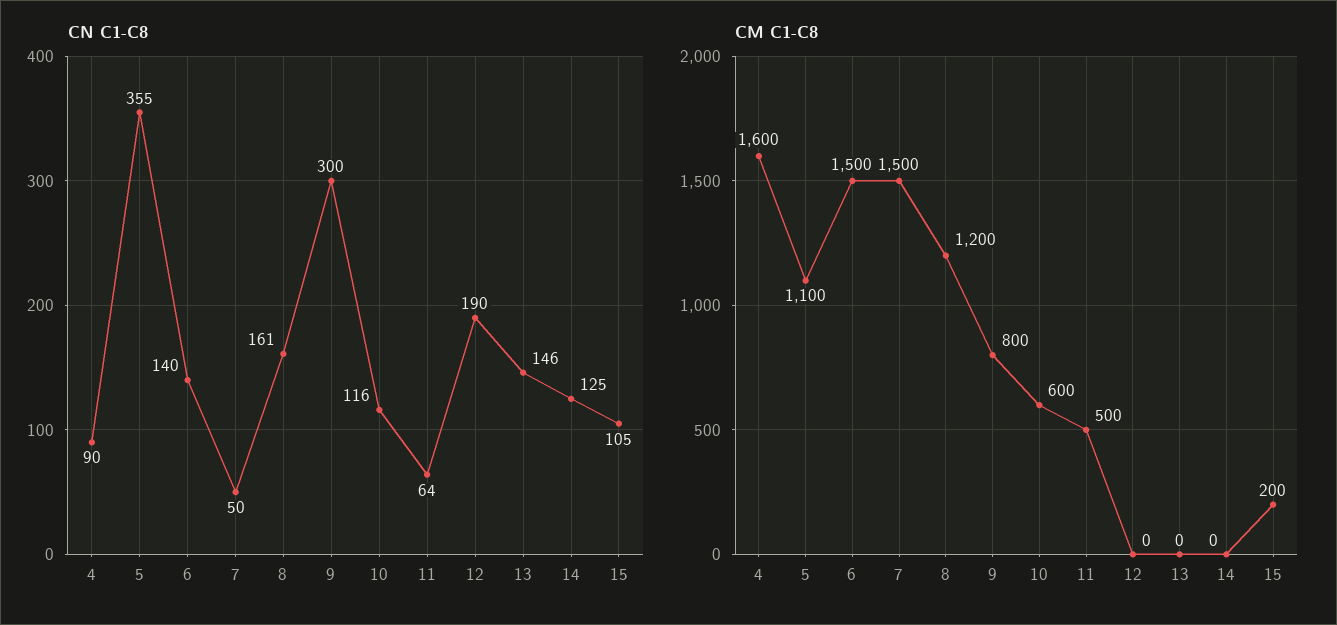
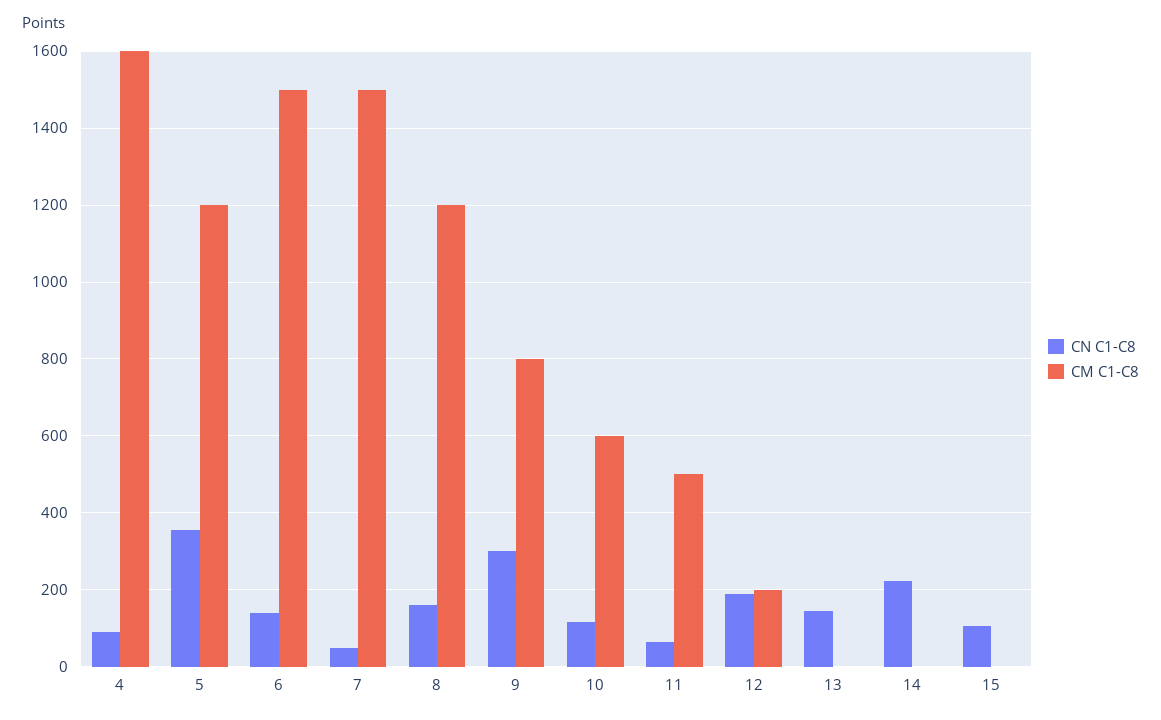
  {
    "CN C1-C8": {
      "4": 90,
      "5": 355,
      "6": 140,
      "7": 50,
      "8": 161,
      "9": 300,
      "10": 116,
      "11": 64,
      "12": 190,
      "13": 146,
-     "14": 125,
+     "14": 220,
      "15": 105
    },
    "CM C1-C8": {
      "4": 1600,
-     "5": 1100,
+     "5": 1200,
      "6": 1500,
      "7": 1500,
      "8": 1200,
      "9": 800,
      "10": 600,
      "11": 500,
-     "12": 0,
+     "12": 200,
      "13": 0,
      "14": 0,
-     "15": 200
+     "15": 0
    }
  }

